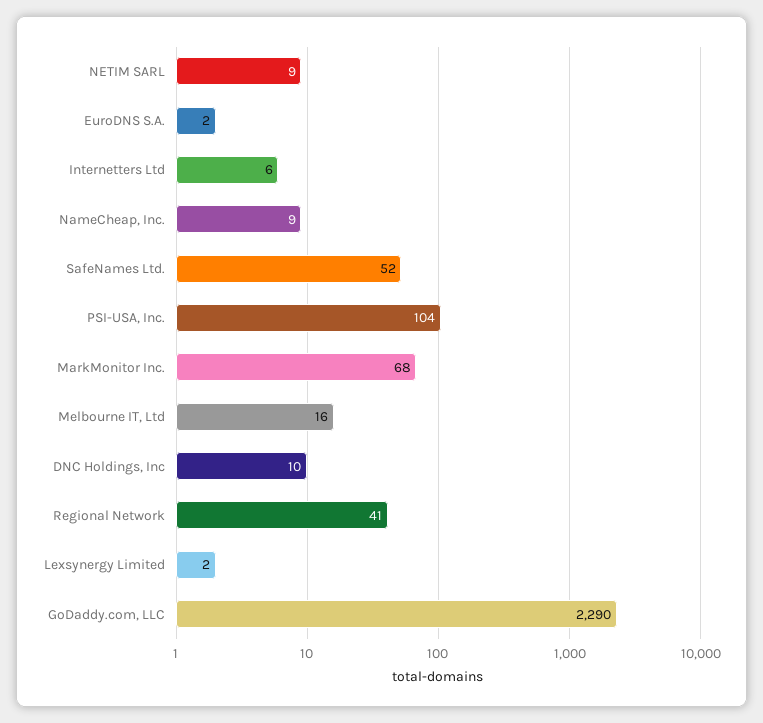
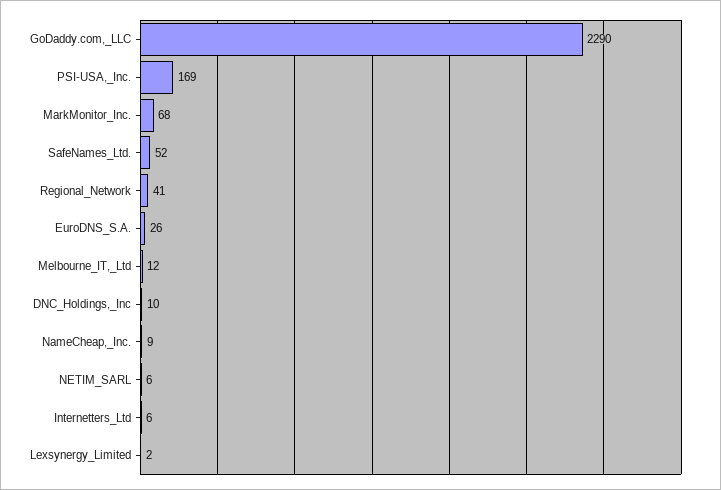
  {
-   "NETIM SARL": 9,
+   "NETIM SARL": 6,
-   "EuroDNS S.A.": 2,
+   "EuroDNS S.A.": 26,
    "Internetters Ltd": 6,
    "NameCheap, Inc.": 9,
    "SafeNames Ltd.": 52,
-   "PSI-USA, Inc.": 104,
+   "PSI-USA, Inc.": 169,
    "MarkMonitor Inc.": 68,
-   "Melbourne IT, Ltd": 16,
+   "Melbourne IT, Ltd": 12,
    "DNC Holdings, Inc": 10,
    "Regional Network": 41,
    "Lexsynergy Limited": 2,
    "GoDaddy.com, LLC": 2290
  }

